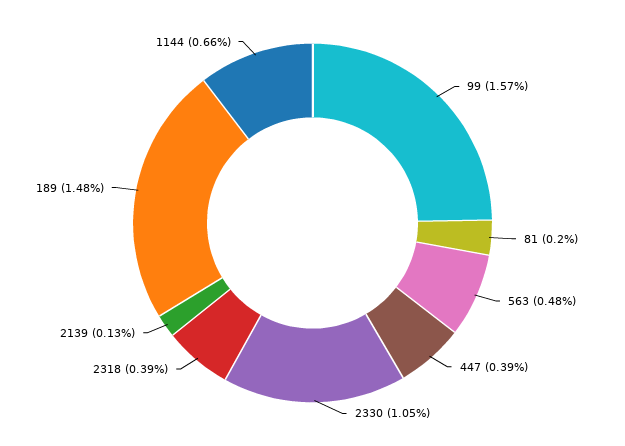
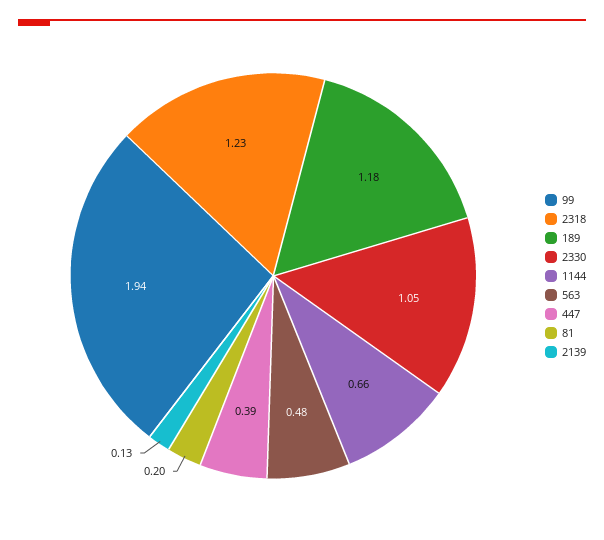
  {
-   "99": 1.57,
+   "99": 1.94,
    "81": 0.2,
    "563": 0.48,
    "447": 0.39,
    "2330": 1.05,
-   "2318": 0.39,
+   "2318": 1.23,
    "2139": 0.13,
-   "189": 1.48,
+   "189": 1.18,
    "1144": 0.66
  }

